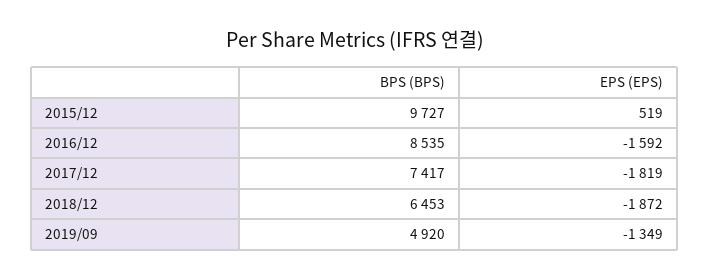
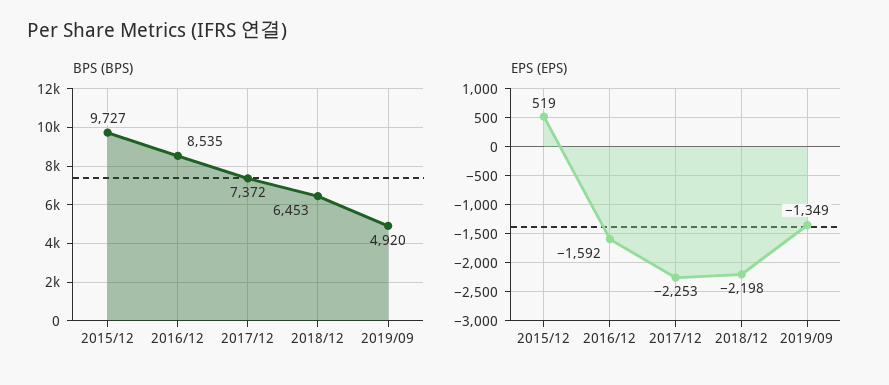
  {
    "BPS (BPS)": {
      "2015/12": 9727,
      "2016/12": 8535,
-     "2017/12": 7417,
+     "2017/12": 7372,
      "2018/12": 6453,
      "2019/09": 4920
    },
    "EPS (EPS)": {
      "2015/12": 519,
      "2016/12": -1592,
-     "2017/12": -1819,
+     "2017/12": -2253,
-     "2018/12": -1872,
+     "2018/12": -2198,
      "2019/09": -1349
    }
  }

